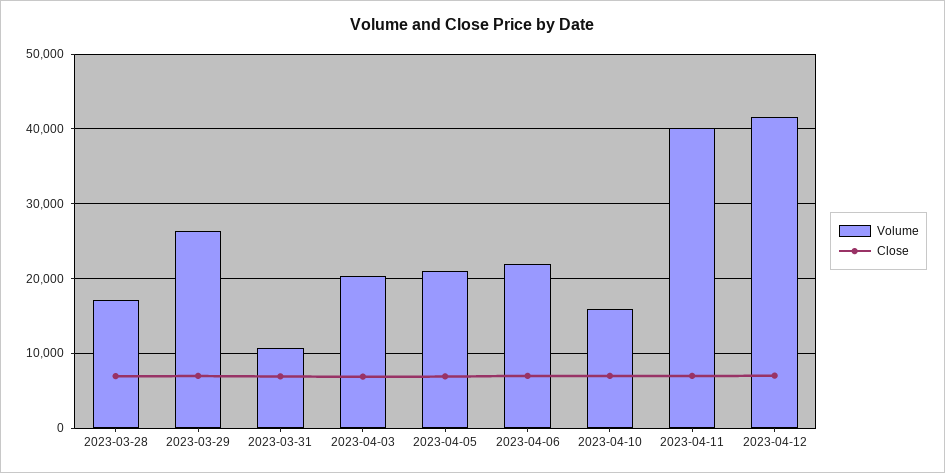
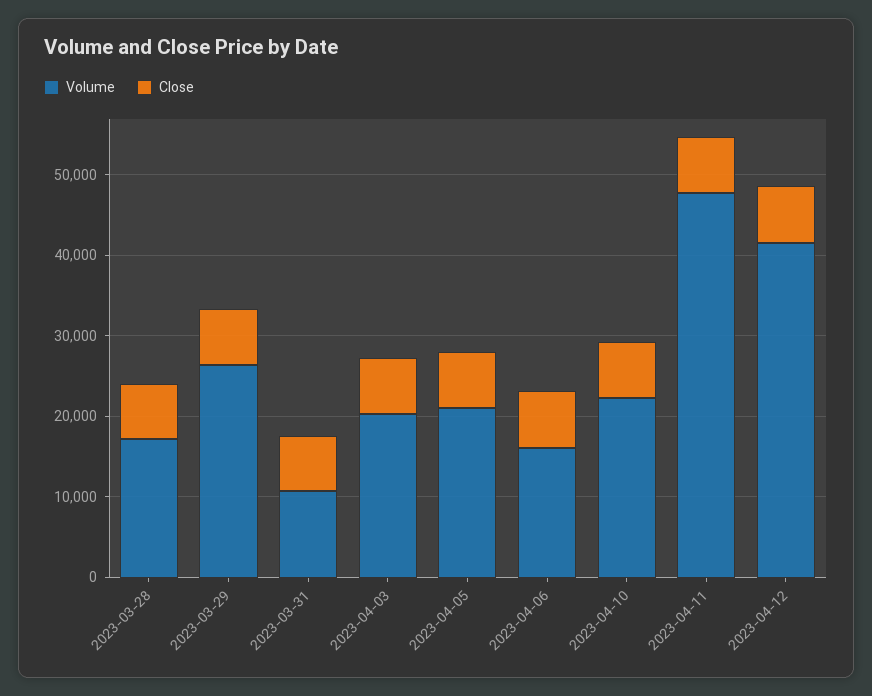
  {
    "Volume": {
      "2023-03-28": 17000,
      "2023-03-29": 26000,
      "2023-03-31": 11000,
      "2023-04-03": 20000,
      "2023-04-05": 21000,
-     "2023-04-06": 22000,
+     "2023-04-06": 16000,
-     "2023-04-10": 16000,
+     "2023-04-10": 22000,
-     "2023-04-11": 40000,
+     "2023-04-11": 48000,
      "2023-04-12": 42000
    },
    "Close": {
      "2023-03-28": 7000,
      "2023-03-29": 7000,
      "2023-03-31": 7000,
      "2023-04-03": 7000,
      "2023-04-05": 7000,
      "2023-04-06": 7000,
      "2023-04-10": 7000,
      "2023-04-11": 7000,
      "2023-04-12": 7000
    }
  }

